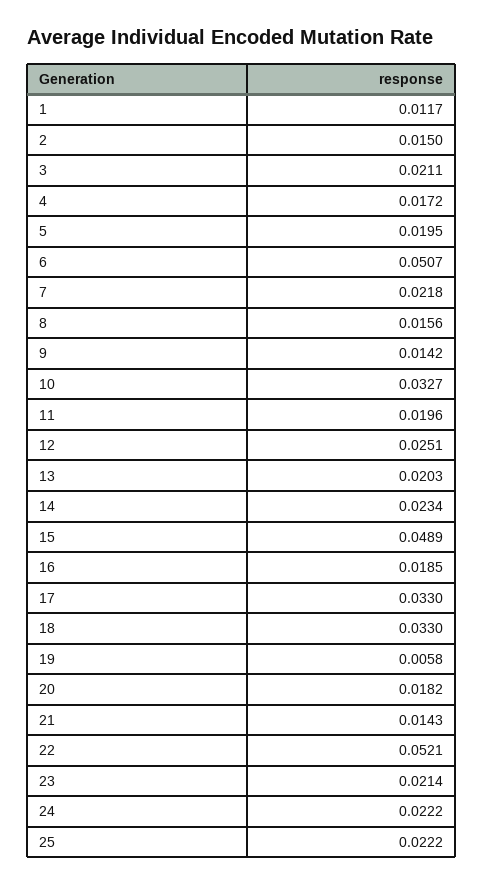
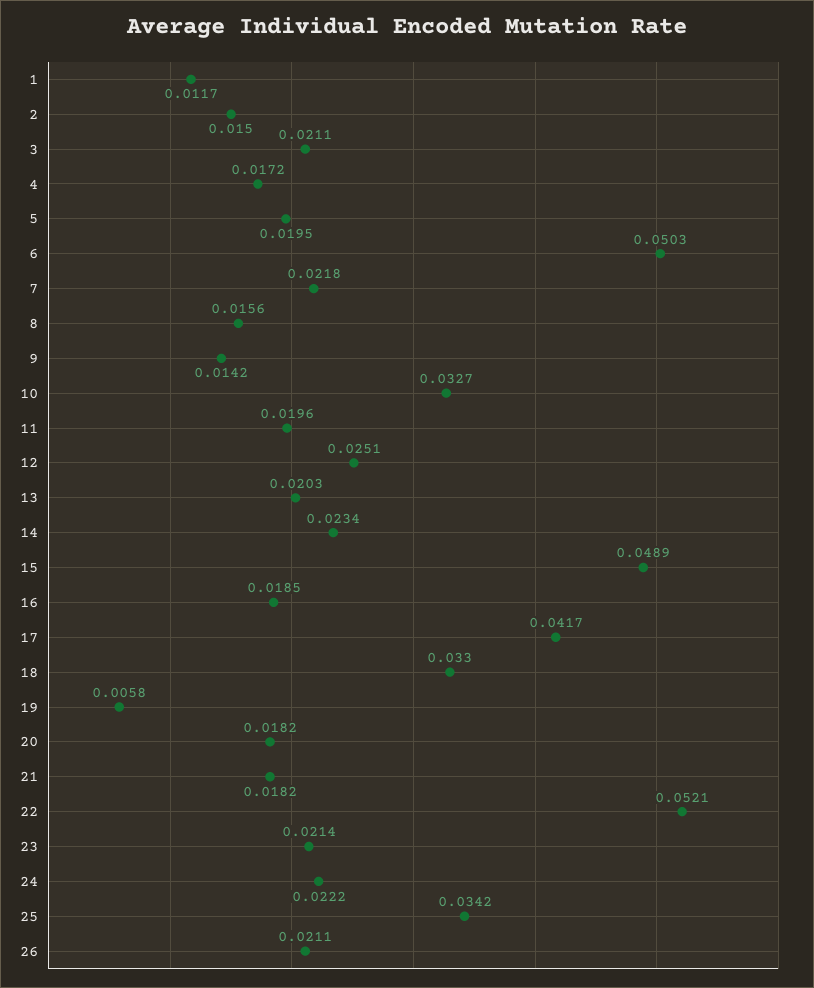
  {
    "1": 0.0117,
    "2": 0.015,
    "3": 0.0211,
    "4": 0.0172,
    "5": 0.0195,
-   "6": 0.0507,
+   "6": 0.0503,
    "7": 0.0218,
    "8": 0.0156,
    "9": 0.0142,
    "10": 0.0327,
    "11": 0.0196,
    "12": 0.0251,
    "13": 0.0203,
    "14": 0.0234,
    "15": 0.0489,
    "16": 0.0185,
-   "17": 0.033,
+   "17": 0.0417,
    "18": 0.033,
    "19": 0.0058,
    "20": 0.0182,
-   "21": 0.0143,
+   "21": 0.0182,
    "22": 0.0521,
    "23": 0.0214,
    "24": 0.0222,
-   "25": 0.0222
+   "25": 0.0342,
+   "26": 0.0211
  }

